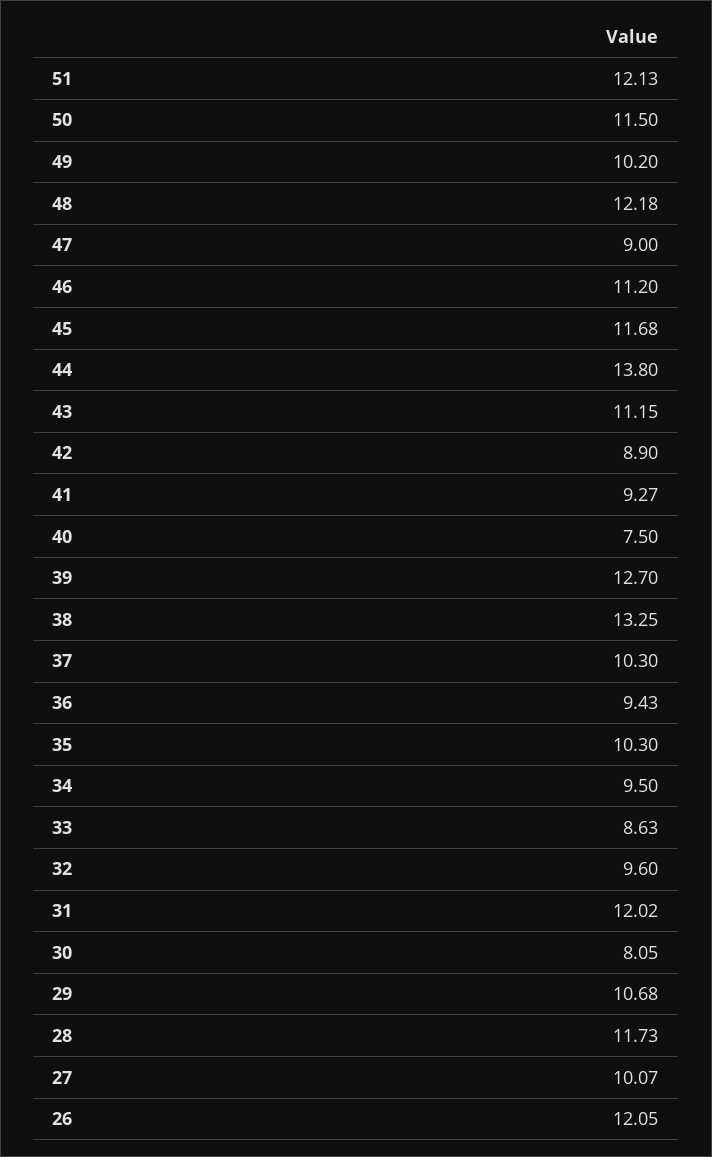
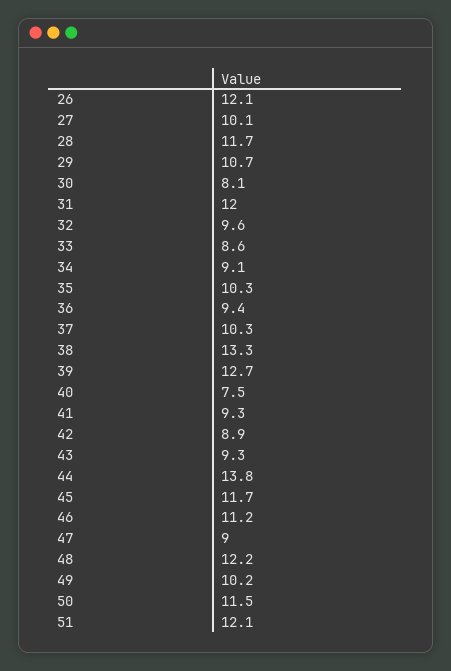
  {
    "51": 12.13,
    "50": 11.5,
    "49": 10.2,
    "48": 12.18,
    "47": 9,
    "46": 11.2,
    "45": 11.68,
    "44": 13.8,
-   "43": 11.15,
+   "43": 9.3,
    "42": 8.9,
    "41": 9.27,
    "40": 7.5,
    "39": 12.7,
    "38": 13.25,
    "37": 10.3,
    "36": 9.43,
    "35": 10.3,
-   "34": 9.5,
+   "34": 9.1,
    "33": 8.63,
    "32": 9.6,
    "31": 12.02,
    "30": 8.05,
    "29": 10.68,
    "28": 11.73,
    "27": 10.07,
    "26": 12.05
  }

